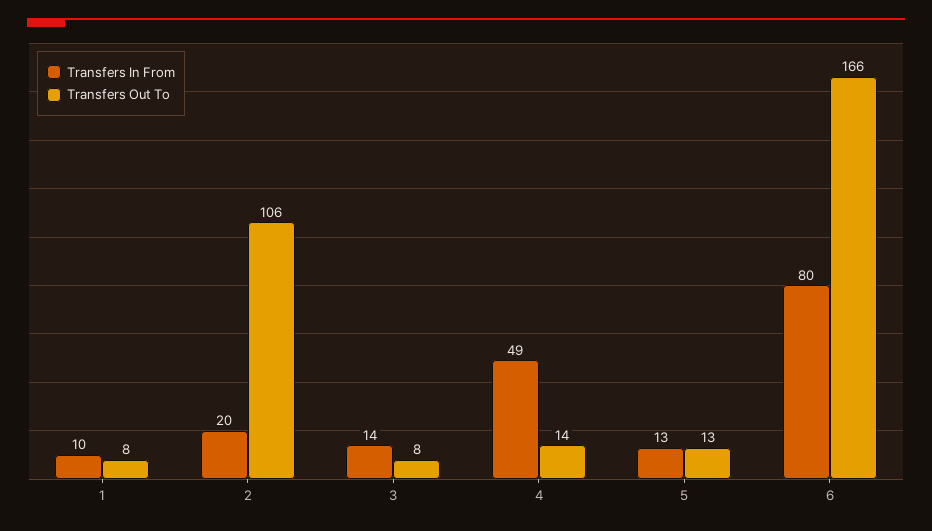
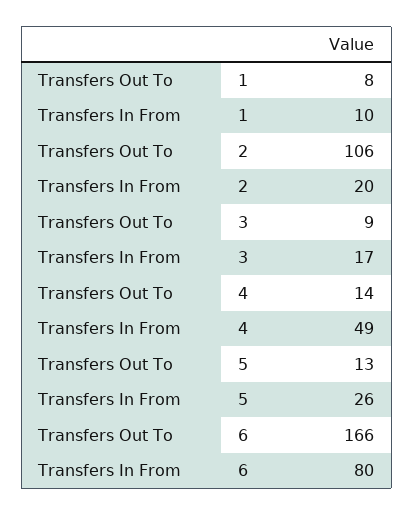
  {
    "Transfers In From": {
      "1": 10,
      "2": 20,
-     "3": 14,
+     "3": 17,
      "4": 49,
-     "5": 13,
+     "5": 26,
      "6": 80
    },
    "Transfers Out To": {
      "1": 8,
      "2": 106,
-     "3": 8,
+     "3": 9,
      "4": 14,
      "5": 13,
      "6": 166
    }
  }

